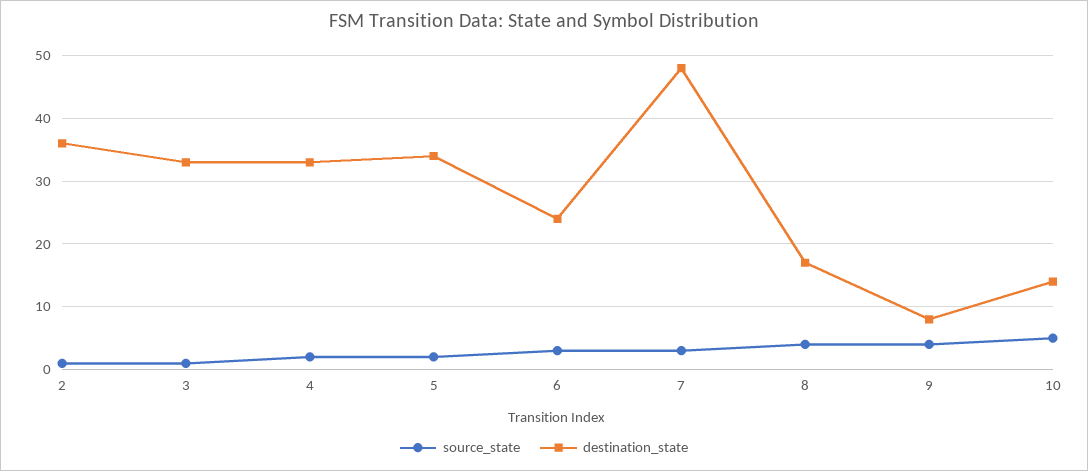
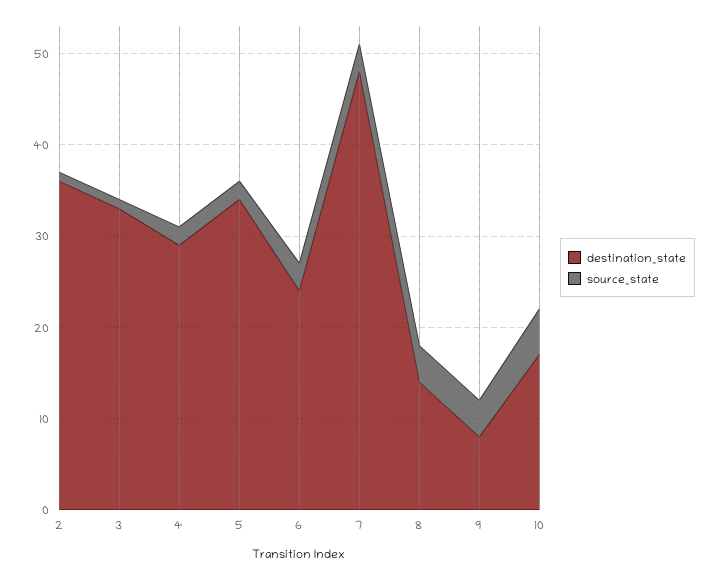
  {
    "source_state": {
      "2": 1,
      "3": 1,
      "4": 2,
      "5": 2,
      "6": 3,
      "7": 3,
      "8": 4,
      "9": 4,
      "10": 5
    },
    "destination_state": {
      "2": 36,
      "3": 33,
-     "4": 33,
+     "4": 29,
      "5": 34,
      "6": 24,
      "7": 48,
-     "8": 17,
+     "8": 14,
      "9": 8,
-     "10": 14
+     "10": 17
    }
  }

